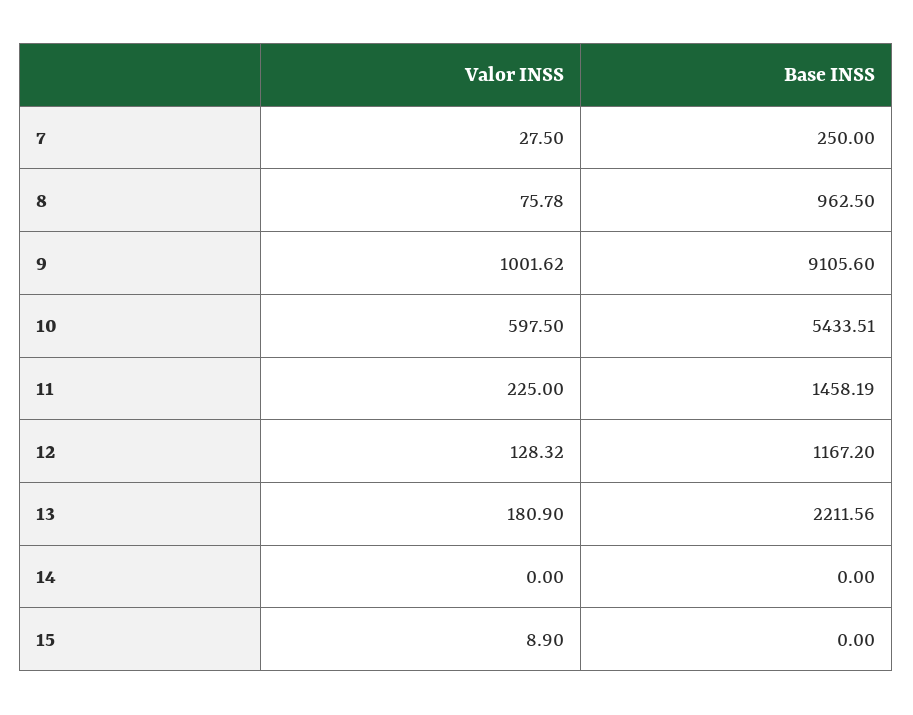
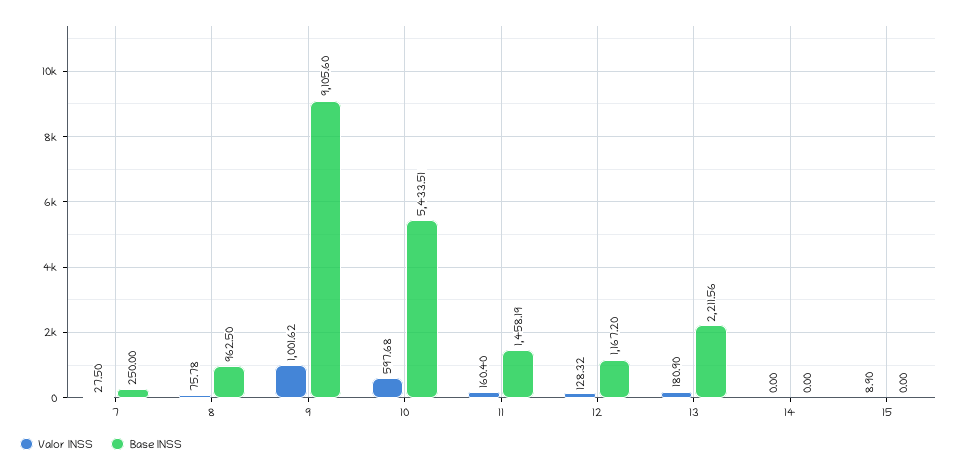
  {
    "Valor INSS": {
      "7": 27.5,
      "8": 75.78,
      "9": 1001.62,
-     "10": 597.5,
+     "10": 597.68,
-     "11": 225,
+     "11": 160.4,
      "12": 128.32,
      "13": 180.9,
      "14": 0,
      "15": 8.9
    },
    "Base INSS": {
      "7": 250,
      "8": 962.5,
      "9": 9105.6,
      "10": 5433.51,
      "11": 1458.19,
      "12": 1167.2,
      "13": 2211.56,
      "14": 0,
      "15": 0
    }
  }

